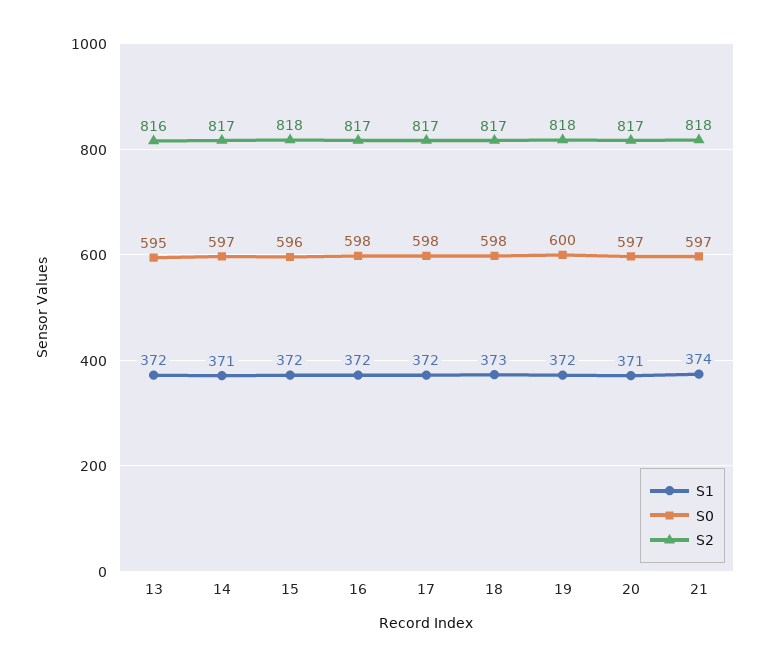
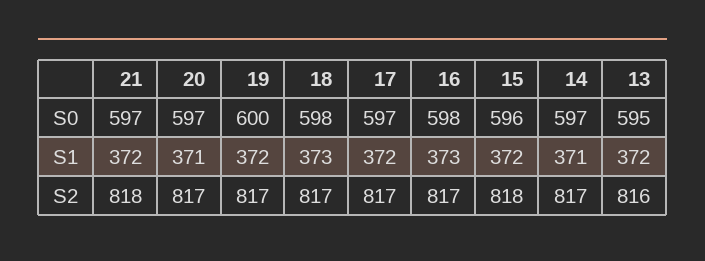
  {
    "S1": {
      "13": 372,
      "14": 371,
      "15": 372,
-     "16": 372,
+     "16": 373,
      "17": 372,
      "18": 373,
      "19": 372,
      "20": 371,
-     "21": 374
+     "21": 372
    },
    "S0": {
      "13": 595,
      "14": 597,
      "15": 596,
      "16": 598,
-     "17": 598,
+     "17": 597,
      "18": 598,
      "19": 600,
      "20": 597,
      "21": 597
    },
    "S2": {
      "13": 816,
      "14": 817,
      "15": 818,
      "16": 817,
      "17": 817,
      "18": 817,
-     "19": 818,
+     "19": 817,
      "20": 817,
      "21": 818
    }
  }

